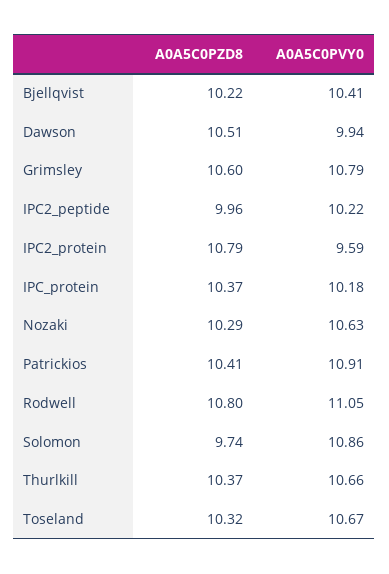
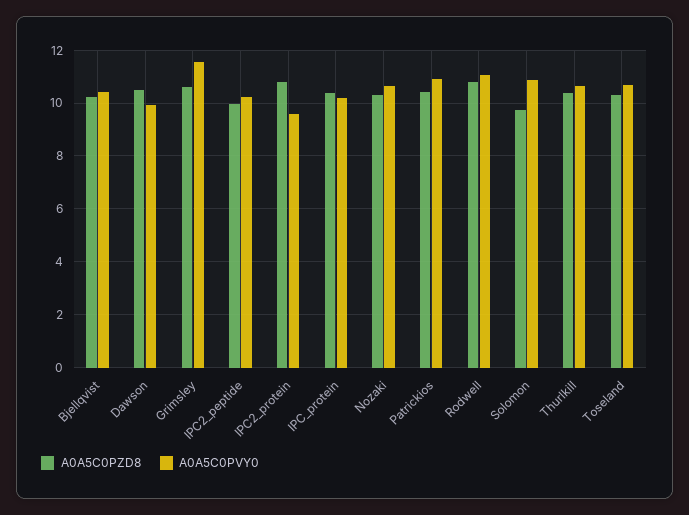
  {
    "A0A5C0PZD8": {
      "Bjellqvist": 10.22,
      "Dawson": 10.51,
      "Grimsley": 10.6,
      "IPC2_peptide": 9.96,
      "IPC2_protein": 10.79,
      "IPC_protein": 10.37,
      "Nozaki": 10.29,
      "Patrickios": 10.41,
      "Rodwell": 10.8,
      "Solomon": 9.74,
      "Thurlkill": 10.37,
      "Toseland": 10.32
    },
    "A0A5C0PVY0": {
      "Bjellqvist": 10.41,
      "Dawson": 9.94,
-     "Grimsley": 10.79,
+     "Grimsley": 11.5,
      "IPC2_peptide": 10.22,
      "IPC2_protein": 9.59,
      "IPC_protein": 10.18,
      "Nozaki": 10.63,
      "Patrickios": 10.91,
      "Rodwell": 11.05,
      "Solomon": 10.86,
      "Thurlkill": 10.66,
      "Toseland": 10.67
    }
  }

